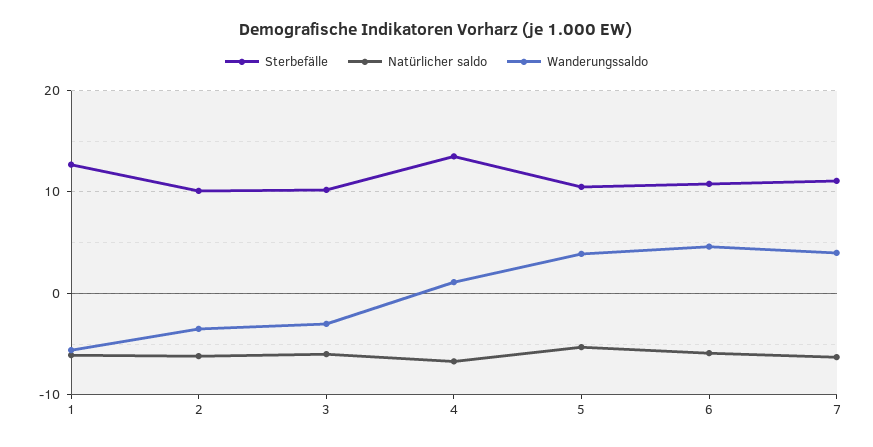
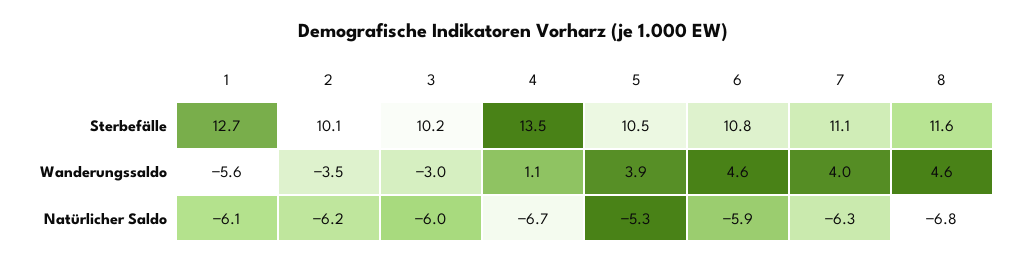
  {
    "Sterbefälle": {
      "1": 12.7,
      "2": 10.1,
      "3": 10.2,
      "4": 13.5,
      "5": 10.5,
      "6": 10.8,
-     "7": 11.1
+     "7": 11.1,
+     "8": 11.6
    },
    "Natürlicher saldo": {
      "1": -6.1,
      "2": -6.2,
      "3": -6,
      "4": -6.7,
      "5": -5.3,
      "6": -5.9,
-     "7": -6.3
+     "7": -6.3,
+     "8": -6.8
    },
    "Wanderungssaldo": {
      "1": -5.6,
      "2": -3.5,
      "3": -3,
      "4": 1.1,
      "5": 3.9,
      "6": 4.6,
-     "7": 4
+     "7": 4,
+     "8": 4.6
    }
  }

